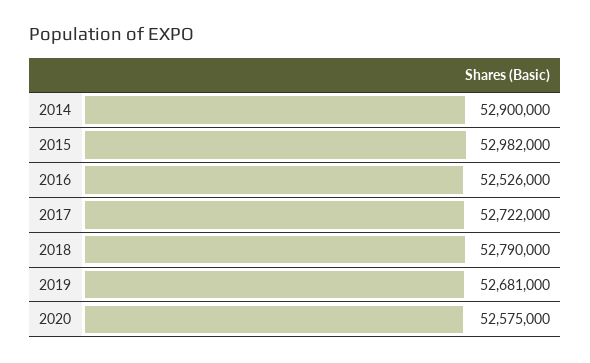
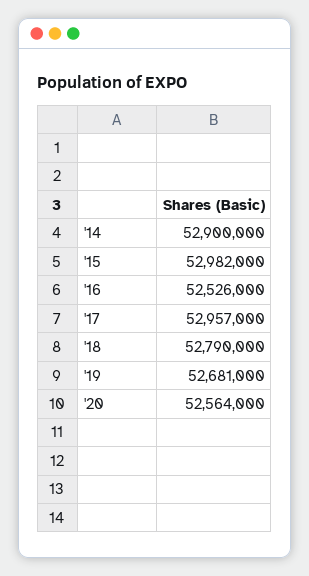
  {
    "2014": 52900000,
    "2015": 52982000,
    "2016": 52526000,
-   "2017": 52722000,
+   "2017": 52957000,
    "2018": 52790000,
    "2019": 52681000,
-   "2020": 52575000
+   "2020": 52564000
  }

